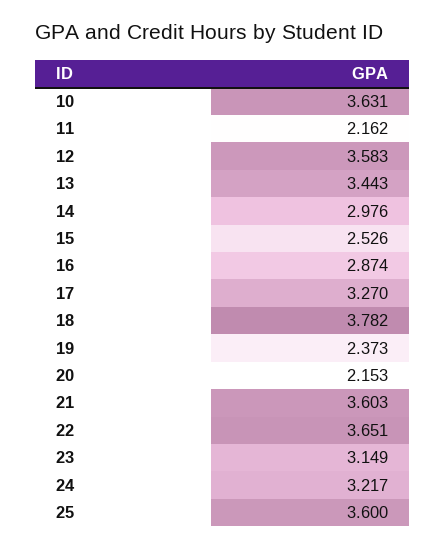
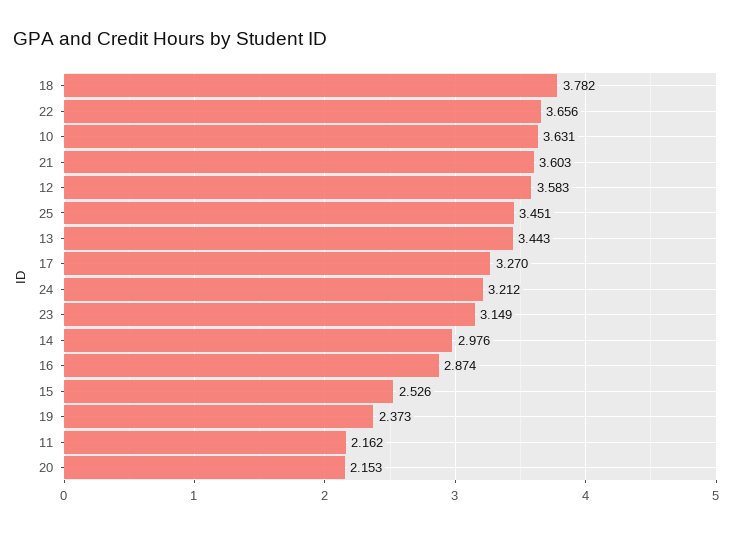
  {
    "10": 3.631,
    "11": 2.162,
    "12": 3.583,
    "13": 3.443,
    "14": 2.976,
    "15": 2.526,
    "16": 2.874,
    "17": 3.27,
    "18": 3.782,
    "19": 2.373,
    "20": 2.153,
    "21": 3.603,
-   "22": 3.651,
+   "22": 3.656,
    "23": 3.149,
-   "24": 3.217,
+   "24": 3.212,
-   "25": 3.6
+   "25": 3.451
  }

